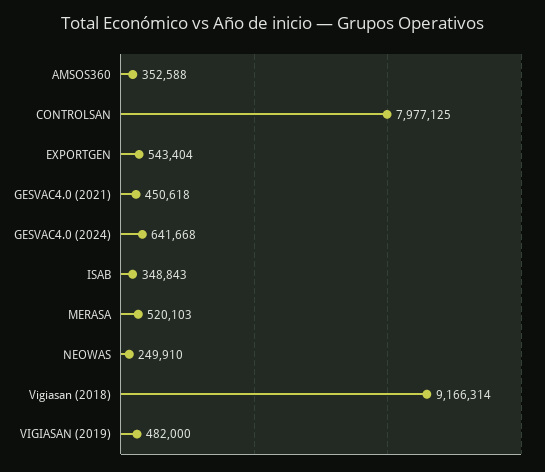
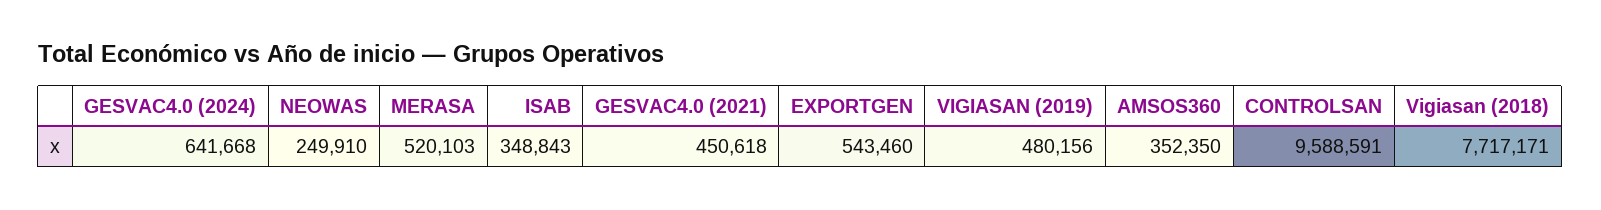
  {
-   "AMSOS360": 352588,
+   "AMSOS360": 352350,
-   "CONTROLSAN": 7977125,
+   "CONTROLSAN": 9588591,
-   "EXPORTGEN": 543404,
+   "EXPORTGEN": 543460,
    "GESVAC4.0 (2021)": 450618,
    "GESVAC4.0 (2024)": 641668,
    "ISAB": 348843,
    "MERASA": 520103,
    "NEOWAS": 249910,
-   "Vigiasan (2018)": 9166314,
+   "Vigiasan (2018)": 7717171,
-   "VIGIASAN (2019)": 482000
+   "VIGIASAN (2019)": 480156
  }

